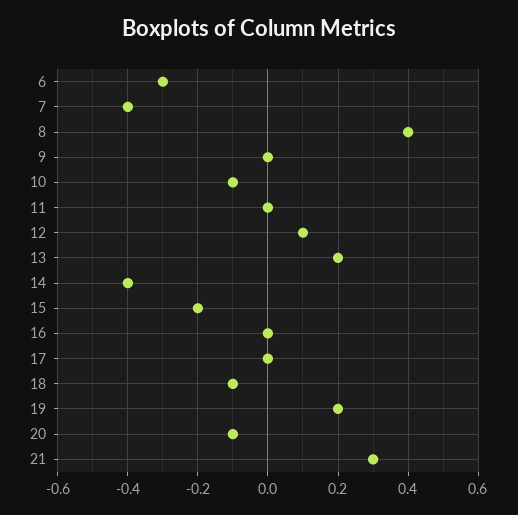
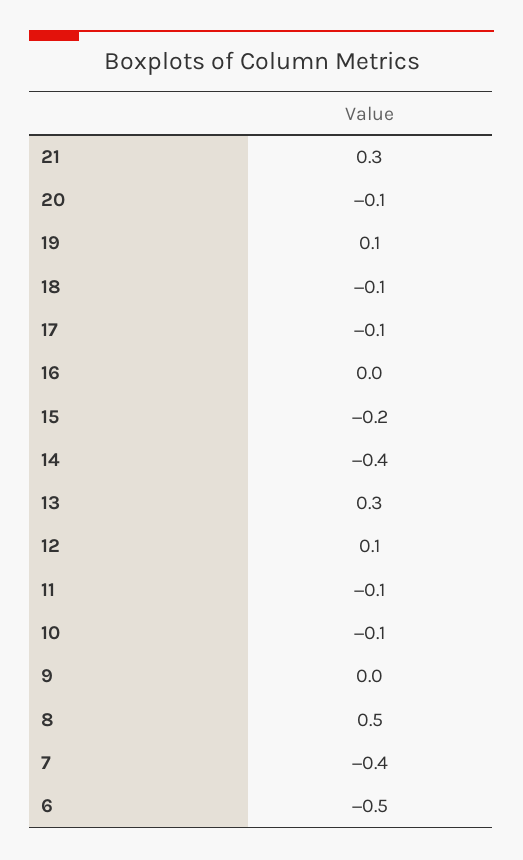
  {
-   "6": -0.3,
+   "6": -0.5,
    "7": -0.4,
-   "8": 0.4,
+   "8": 0.5,
    "9": 0,
    "10": -0.1,
-   "11": 0,
+   "11": -0.1,
    "12": 0.1,
-   "13": 0.2,
+   "13": 0.3,
    "14": -0.4,
    "15": -0.2,
    "16": 0,
-   "17": 0,
+   "17": -0.1,
    "18": -0.1,
-   "19": 0.2,
+   "19": 0.1,
    "20": -0.1,
    "21": 0.3
  }

